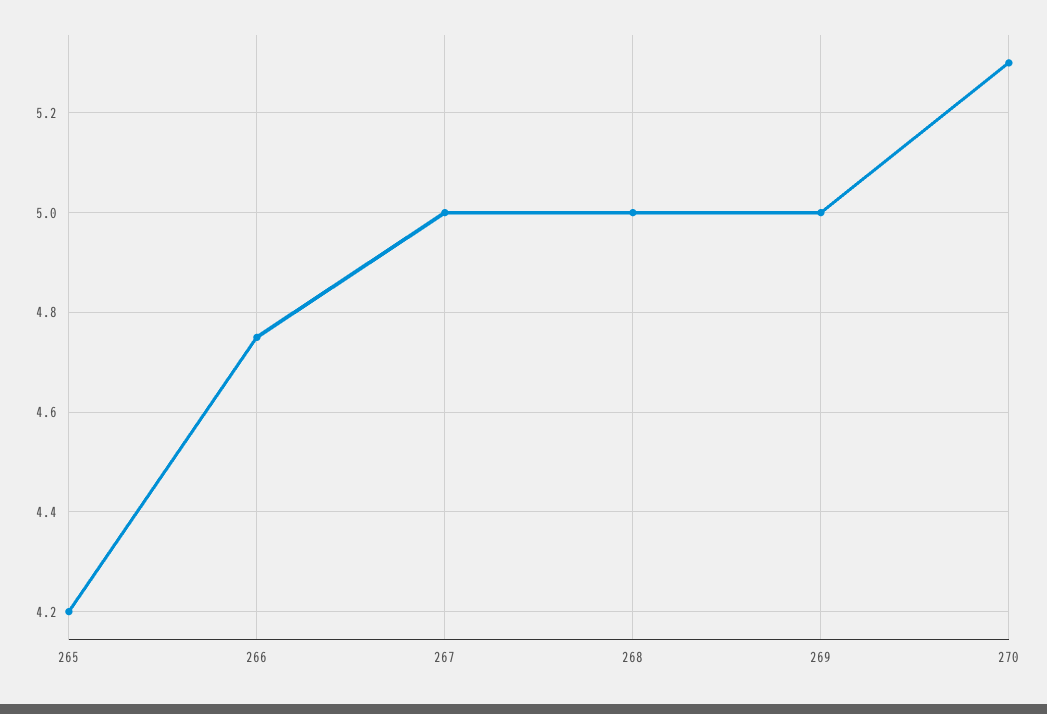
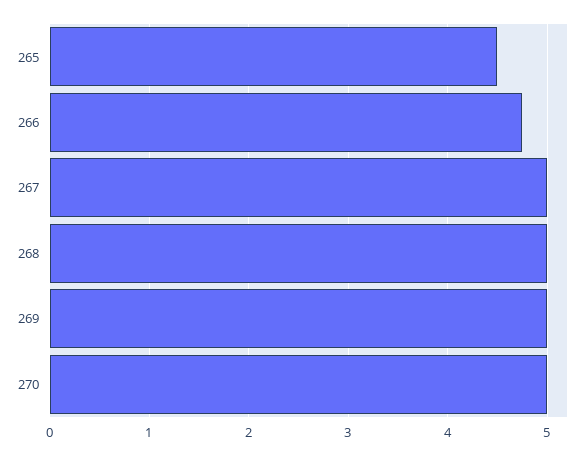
  {
-   "265": 4.2,
+   "265": 4.5,
    "266": 4.75,
    "267": 5,
    "268": 5,
    "269": 5,
-   "270": 5.3
+   "270": 5
  }

